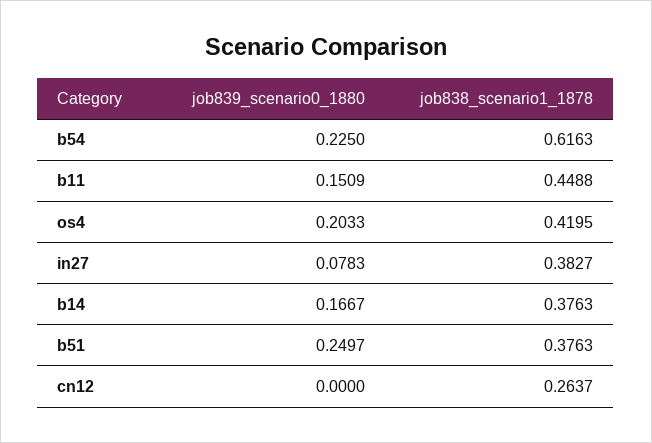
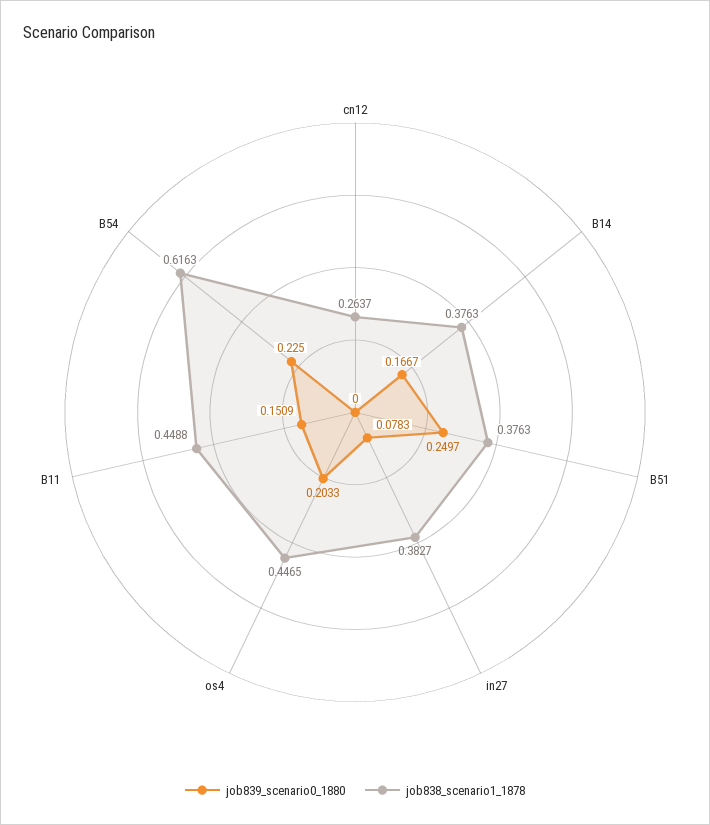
  {
    "job839_scenario0_1880": {
      "b54": 0.225,
      "b11": 0.1509,
      "os4": 0.2033,
      "in27": 0.0783,
      "b14": 0.1667,
      "b51": 0.2497,
      "cn12": 0
    },
    "job838_scenario1_1878": {
      "b54": 0.6163,
      "b11": 0.4488,
-     "os4": 0.4195,
+     "os4": 0.4465,
      "in27": 0.3827,
      "b14": 0.3763,
      "b51": 0.3763,
      "cn12": 0.2637
    }
  }

